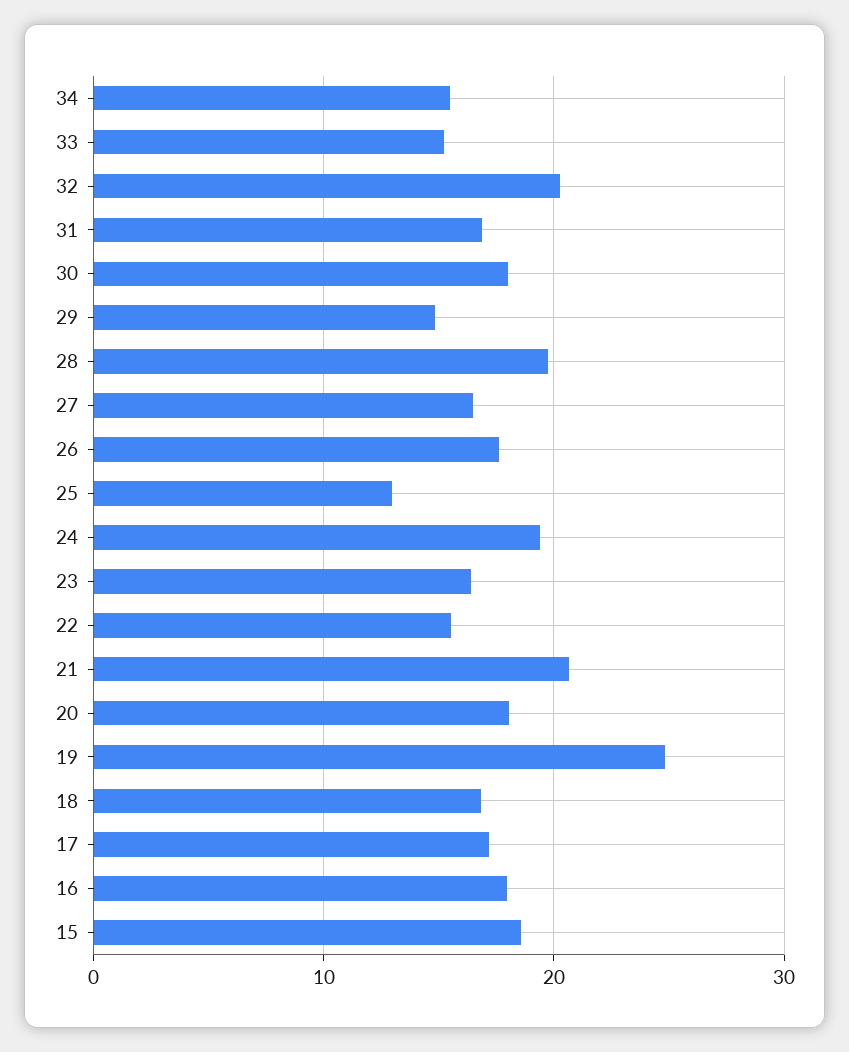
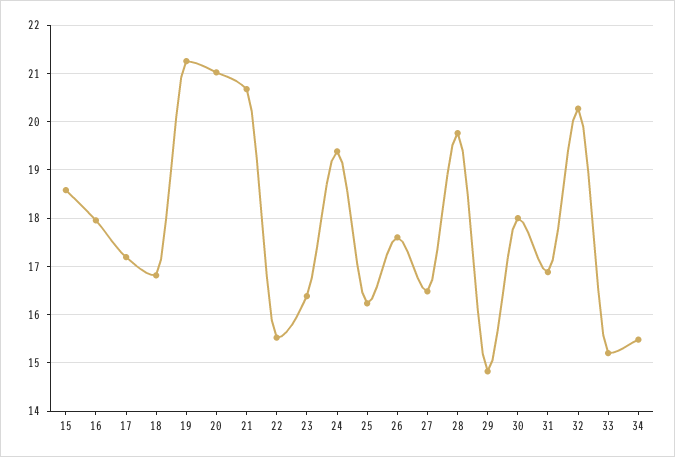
  {
    "34": 15.4,
    "33": 15.2,
    "32": 20.2,
    "31": 16.8,
    "30": 18,
    "29": 14.8,
    "28": 19.8,
    "27": 16.4,
    "26": 17.6,
-   "25": 13,
+   "25": 16.2,
    "24": 19.4,
    "23": 16.4,
    "22": 15.6,
    "21": 20.6,
-   "20": 18,
+   "20": 21,
-   "19": 25,
+   "19": 21.2,
    "18": 16.8,
    "17": 17.2,
    "16": 18,
    "15": 18.6
  }

